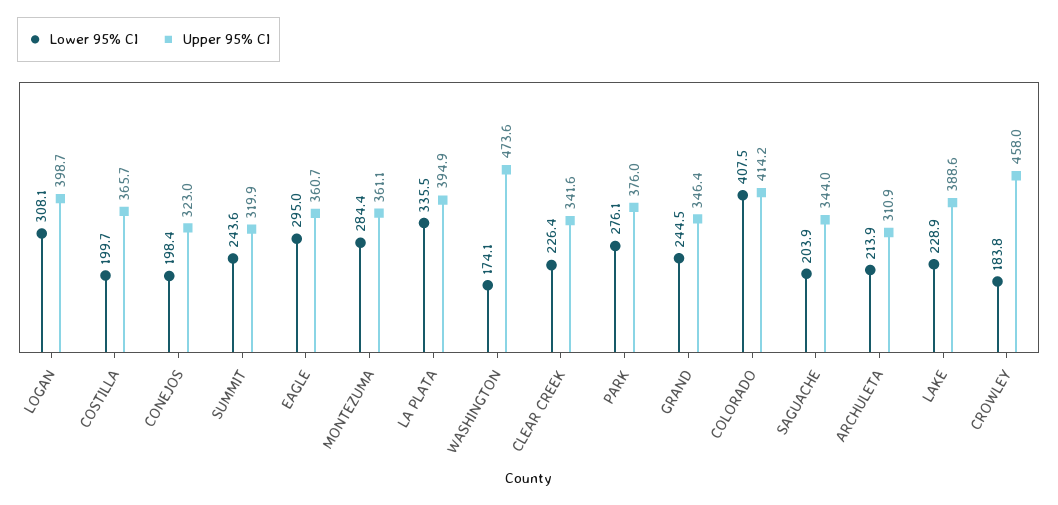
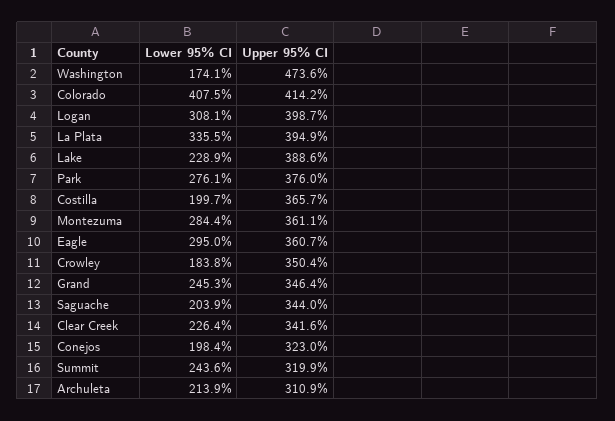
  {
    "Lower 95% CI": {
      "LOGAN": 308.1,
      "COSTILLA": 199.7,
      "CONEJOS": 198.4,
      "SUMMIT": 243.6,
      "EAGLE": 295,
      "MONTEZUMA": 284.4,
      "LA PLATA": 335.5,
      "WASHINGTON": 174.1,
      "CLEAR CREEK": 226.4,
      "PARK": 276.1,
-     "GRAND": 244.5,
+     "GRAND": 245.3,
      "COLORADO": 407.5,
      "SAGUACHE": 203.9,
      "ARCHULETA": 213.9,
      "LAKE": 228.9,
      "CROWLEY": 183.8
    },
    "Upper 95% CI": {
      "LOGAN": 398.7,
      "COSTILLA": 365.7,
      "CONEJOS": 323,
      "SUMMIT": 319.9,
      "EAGLE": 360.7,
      "MONTEZUMA": 361.1,
      "LA PLATA": 394.9,
      "WASHINGTON": 473.6,
      "CLEAR CREEK": 341.6,
      "PARK": 376,
      "GRAND": 346.4,
      "COLORADO": 414.2,
      "SAGUACHE": 344,
      "ARCHULETA": 310.9,
      "LAKE": 388.6,
-     "CROWLEY": 458
+     "CROWLEY": 350.4
    }
  }

